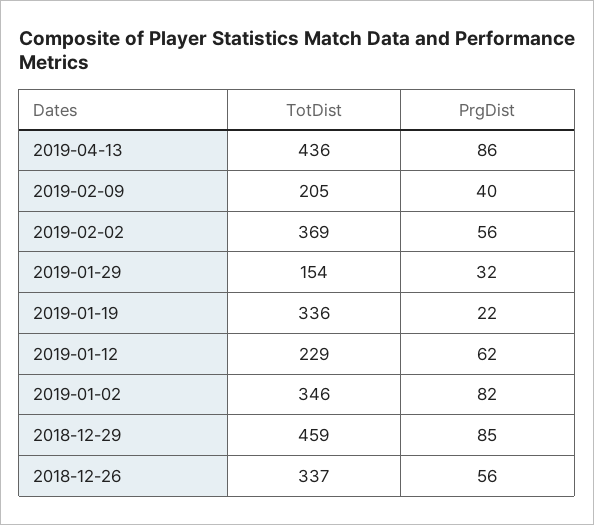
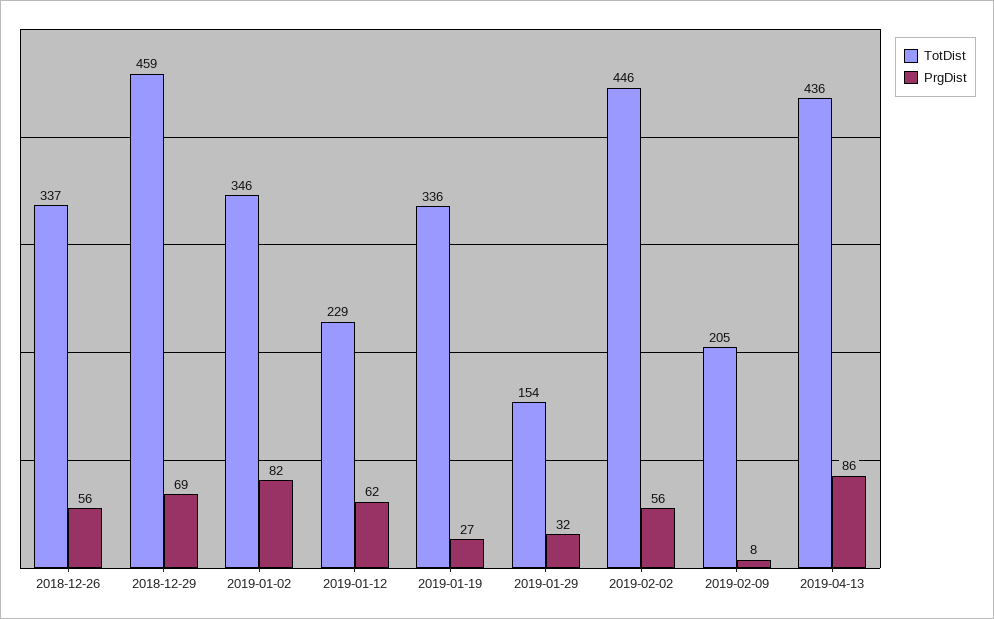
  {
    "TotDist": {
      "2019-04-13": 436,
      "2019-02-09": 205,
-     "2019-02-02": 369,
+     "2019-02-02": 446,
      "2019-01-29": 154,
      "2019-01-19": 336,
      "2019-01-12": 229,
      "2019-01-02": 346,
      "2018-12-29": 459,
      "2018-12-26": 337
    },
    "PrgDist": {
      "2019-04-13": 86,
-     "2019-02-09": 40,
+     "2019-02-09": 8,
      "2019-02-02": 56,
      "2019-01-29": 32,
-     "2019-01-19": 22,
+     "2019-01-19": 27,
      "2019-01-12": 62,
      "2019-01-02": 82,
-     "2018-12-29": 85,
+     "2018-12-29": 69,
      "2018-12-26": 56
    }
  }

